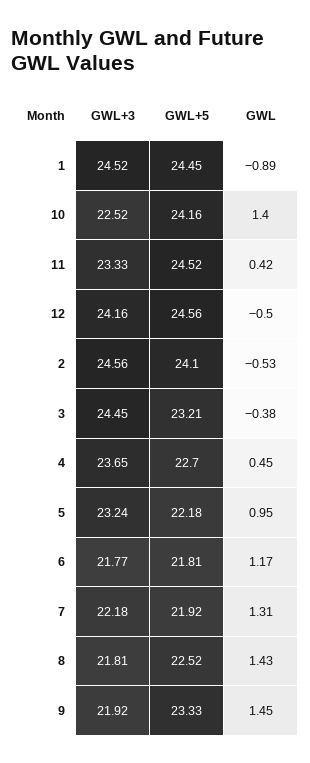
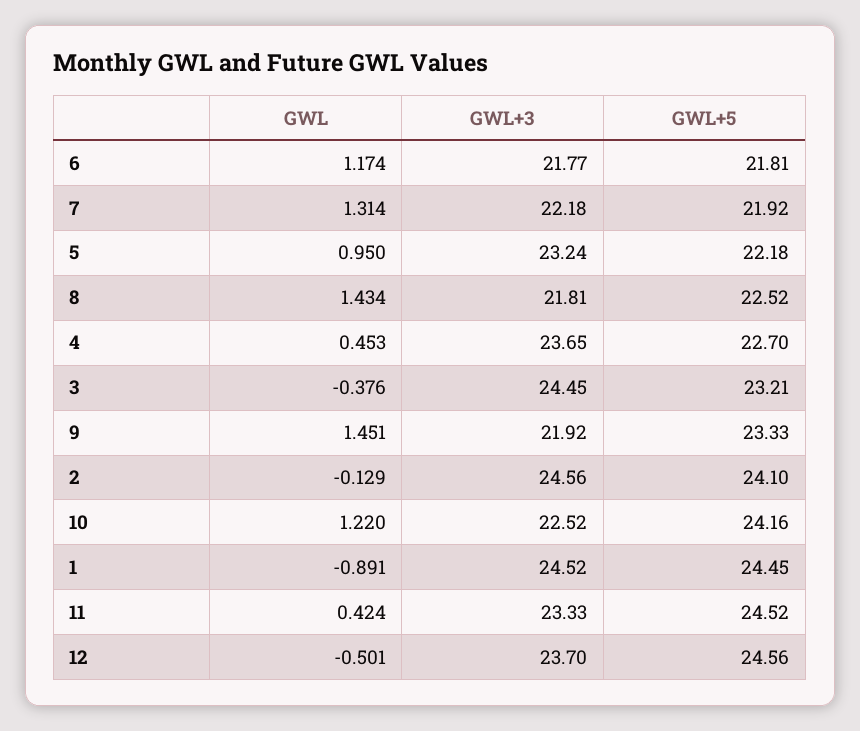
  {
    "GWL+3": {
      "1": 24.52,
      "10": 22.52,
      "11": 23.33,
-     "12": 24.16,
+     "12": 23.7,
      "2": 24.56,
      "3": 24.45,
      "4": 23.65,
      "5": 23.24,
      "6": 21.77,
      "7": 22.18,
      "8": 21.81,
      "9": 21.92
    },
    "GWL+5": {
      "1": 24.45,
      "10": 24.16,
      "11": 24.52,
      "12": 24.56,
      "2": 24.1,
      "3": 23.21,
      "4": 22.7,
      "5": 22.18,
      "6": 21.81,
      "7": 21.92,
      "8": 22.52,
      "9": 23.33
    },
    "GWL": {
      "1": -0.891,
-     "10": 1.4,
+     "10": 1.22,
      "11": 0.424,
      "12": -0.501,
-     "2": -0.53,
+     "2": -0.129,
      "3": -0.376,
      "4": 0.453,
      "5": 0.95,
      "6": 1.174,
      "7": 1.314,
      "8": 1.434,
      "9": 1.451
    }
  }

